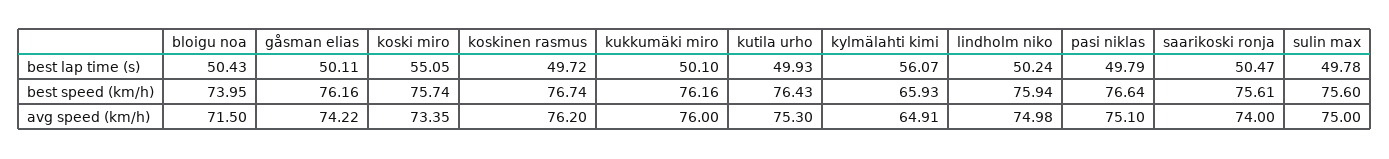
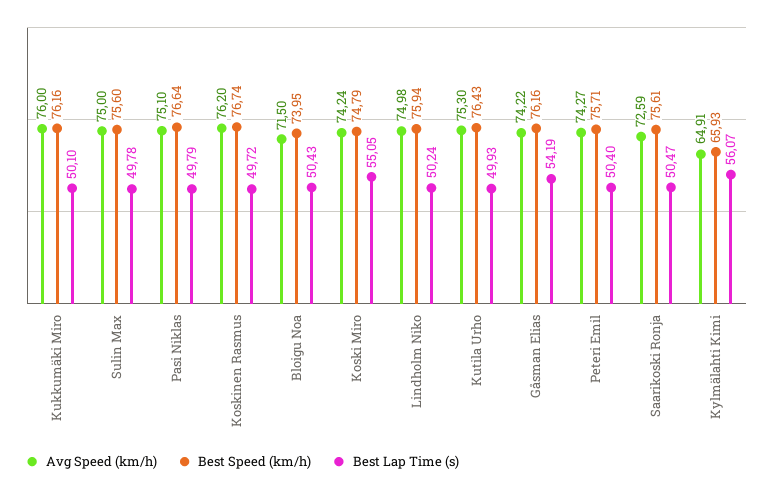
  {
    "best lap time (s)": {
      "bloigu noa": 50.43,
-     "gåsman elias": 50.11,
+     "gåsman elias": 54.19,
      "koski miro": 55.05,
      "koskinen rasmus": 49.72,
      "kukkumäki miro": 50.1,
      "kutila urho": 49.93,
      "kylmälahti kimi": 56.07,
      "lindholm niko": 50.24,
      "pasi niklas": 49.79,
      "saarikoski ronja": 50.47,
-     "sulin max": 49.78
+     "sulin max": 49.78,
+     "Peteri Emil": 50.4
    },
    "best speed (km/h)": {
      "bloigu noa": 73.95,
      "gåsman elias": 76.16,
-     "koski miro": 75.74,
+     "koski miro": 74.79,
      "koskinen rasmus": 76.74,
      "kukkumäki miro": 76.16,
      "kutila urho": 76.43,
      "kylmälahti kimi": 65.93,
      "lindholm niko": 75.94,
      "pasi niklas": 76.64,
      "saarikoski ronja": 75.61,
-     "sulin max": 75.6
+     "sulin max": 75.6,
+     "Peteri Emil": 75.71
    },
    "avg speed (km/h)": {
      "bloigu noa": 71.5,
      "gåsman elias": 74.22,
-     "koski miro": 73.35,
+     "koski miro": 74.24,
      "koskinen rasmus": 76.2,
      "kukkumäki miro": 76,
      "kutila urho": 75.3,
      "kylmälahti kimi": 64.91,
      "lindholm niko": 74.98,
      "pasi niklas": 75.1,
-     "saarikoski ronja": 74,
+     "saarikoski ronja": 72.59,
-     "sulin max": 75
+     "sulin max": 75,
+     "Peteri Emil": 74.27
    }
  }

